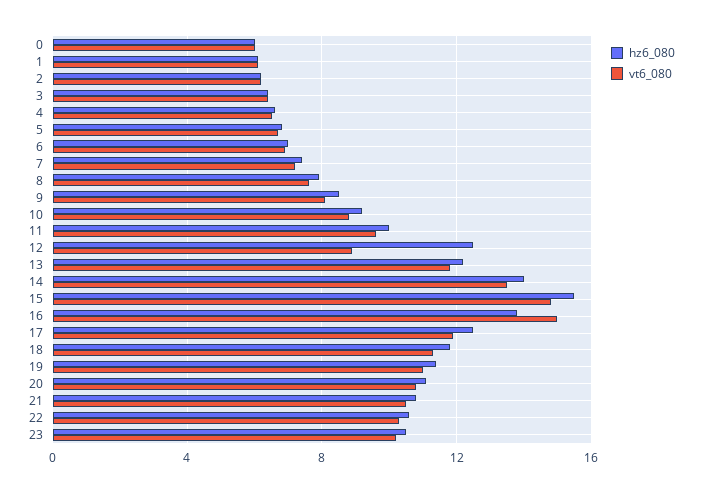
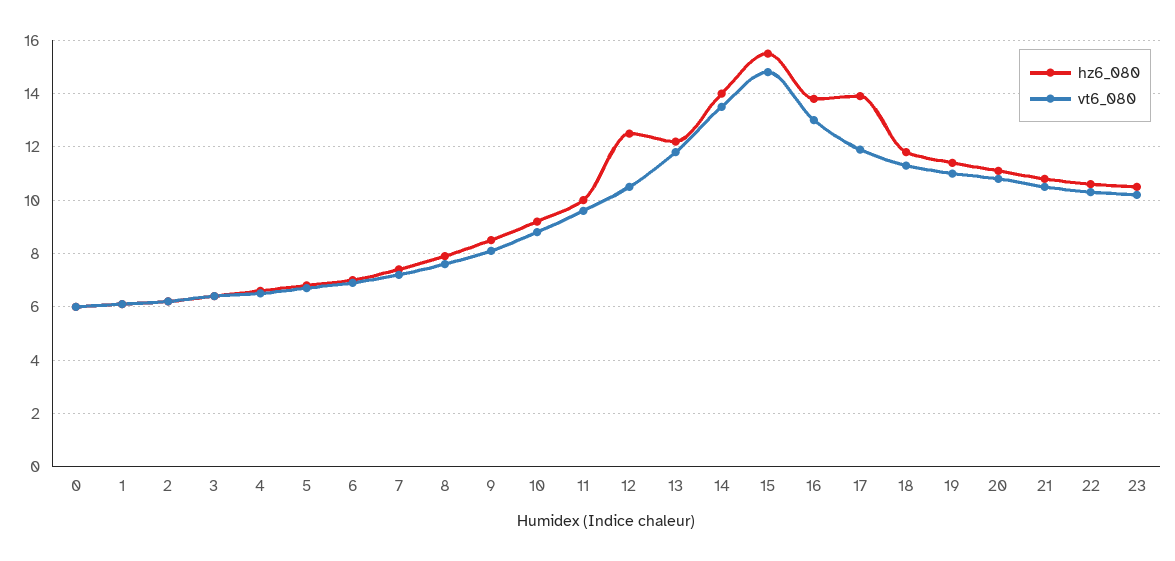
  {
    "hz6_080": {
      "0": 6,
      "1": 6,
      "2": 6,
      "3": 6.5,
      "4": 6.5,
      "5": 7,
      "6": 7,
      "7": 7.5,
      "8": 8,
      "9": 8.5,
      "10": 9,
      "11": 10,
      "12": 12.5,
      "13": 12,
      "14": 14,
      "15": 15.5,
      "16": 14,
-     "17": 12.5,
+     "17": 14,
      "18": 12,
      "19": 11.5,
      "20": 11,
      "21": 11,
      "22": 10.5,
      "23": 10.5
    },
    "vt6_080": {
      "0": 6,
      "1": 6,
      "2": 6,
      "3": 6.5,
      "4": 6.5,
      "5": 6.5,
      "6": 7,
      "7": 7,
      "8": 7.5,
      "9": 8,
      "10": 9,
      "11": 9.5,
-     "12": 9,
+     "12": 10.5,
      "13": 12,
      "14": 13.5,
      "15": 15,
-     "16": 15,
+     "16": 13,
      "17": 12,
      "18": 11.5,
      "19": 11,
      "20": 11,
      "21": 10.5,
      "22": 10.5,
      "23": 10
    }
  }

